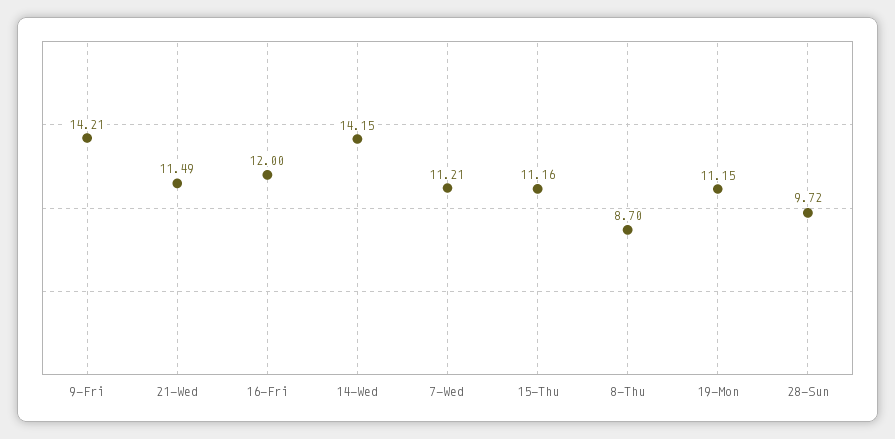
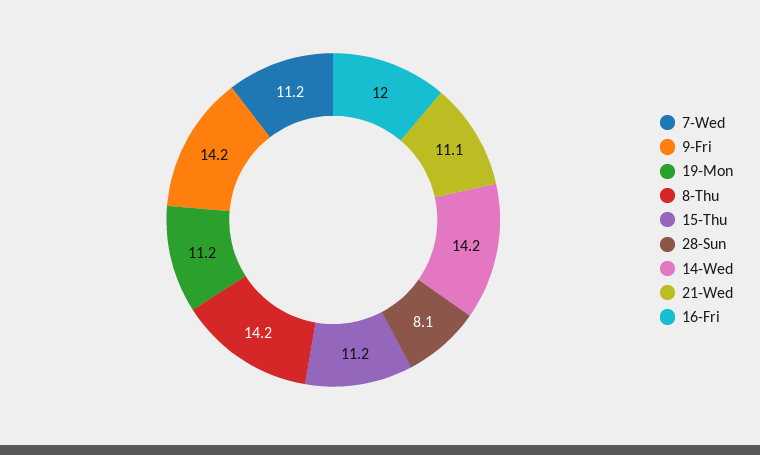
  {
    "9-Fri": 14.21,
-   "21-Wed": 11.49,
+   "21-Wed": 11.1,
    "16-Fri": 12,
    "14-Wed": 14.15,
    "7-Wed": 11.21,
    "15-Thu": 11.16,
-   "8-Thu": 8.7,
+   "8-Thu": 14.2,
    "19-Mon": 11.15,
-   "28-Sun": 9.72
+   "28-Sun": 8.1
  }

